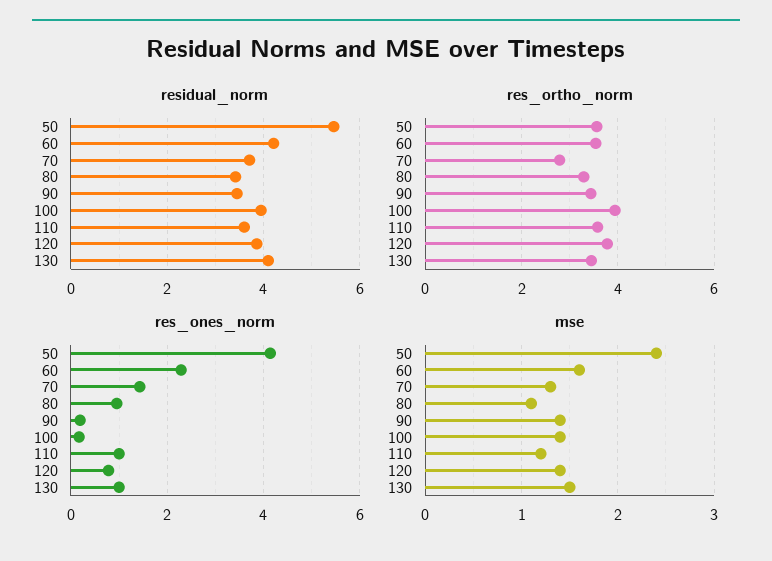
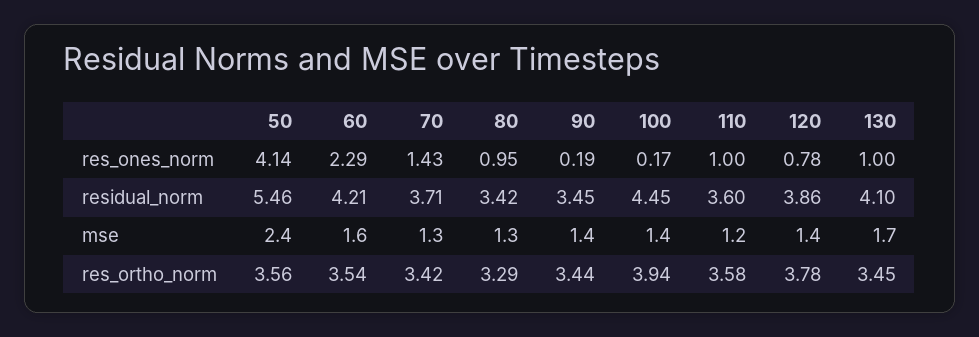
  {
    "residual_norm": {
      "50": 5.46,
      "60": 4.21,
      "70": 3.71,
      "80": 3.42,
      "90": 3.45,
-     "100": 4,
+     "100": 4.45,
      "110": 3.6,
      "120": 3.86,
      "130": 4.1
    },
    "res_ortho_norm": {
      "50": 3.56,
      "60": 3.54,
-     "70": 2.8,
+     "70": 3.42,
      "80": 3.29,
      "90": 3.44,
      "100": 3.94,
      "110": 3.58,
      "120": 3.78,
      "130": 3.45
    },
    "res_ones_norm": {
      "50": 4.14,
      "60": 2.29,
      "70": 1.43,
      "80": 0.95,
      "90": 0.19,
      "100": 0.17,
      "110": 1,
      "120": 0.78,
      "130": 1
    },
    "mse": {
      "50": 2.4,
      "60": 1.6,
      "70": 1.3,
-     "80": 1.1,
+     "80": 1.3,
      "90": 1.4,
      "100": 1.4,
      "110": 1.2,
      "120": 1.4,
-     "130": 1.5
+     "130": 1.7
    }
  }

